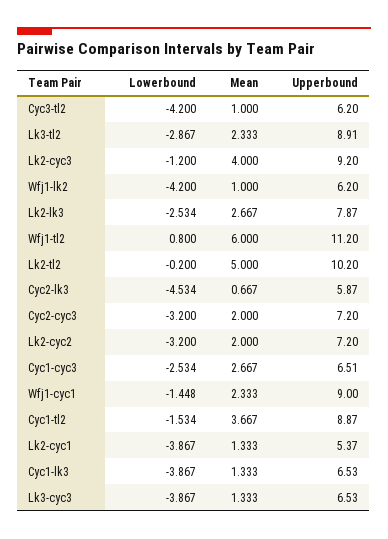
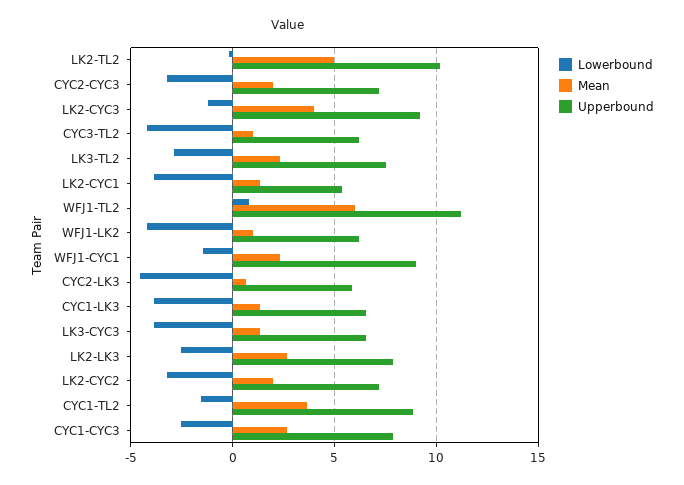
  {
    "Lowerbound": {
      "Cyc3-tl2": -4.2,
      "Lk3-tl2": -2.867,
      "Lk2-cyc3": -1.2,
      "Wfj1-lk2": -4.2,
      "Lk2-lk3": -2.534,
      "Wfj1-tl2": 0.8,
      "Lk2-tl2": -0.2,
      "Cyc2-lk3": -4.534,
      "Cyc2-cyc3": -3.2,
      "Lk2-cyc2": -3.2,
      "Cyc1-cyc3": -2.534,
      "Wfj1-cyc1": -1.448,
      "Cyc1-tl2": -1.534,
      "Lk2-cyc1": -3.867,
      "Cyc1-lk3": -3.867,
      "Lk3-cyc3": -3.867
    },
    "Mean": {
      "Cyc3-tl2": 1,
      "Lk3-tl2": 2.333,
      "Lk2-cyc3": 4,
      "Wfj1-lk2": 1,
      "Lk2-lk3": 2.667,
      "Wfj1-tl2": 6,
      "Lk2-tl2": 5,
      "Cyc2-lk3": 0.667,
      "Cyc2-cyc3": 2,
      "Lk2-cyc2": 2,
      "Cyc1-cyc3": 2.667,
      "Wfj1-cyc1": 2.333,
      "Cyc1-tl2": 3.667,
      "Lk2-cyc1": 1.333,
      "Cyc1-lk3": 1.333,
      "Lk3-cyc3": 1.333
    },
    "Upperbound": {
      "Cyc3-tl2": 6.2,
-     "Lk3-tl2": 8.91,
+     "Lk3-tl2": 7.5,
      "Lk2-cyc3": 9.2,
      "Wfj1-lk2": 6.2,
      "Lk2-lk3": 7.87,
      "Wfj1-tl2": 11.2,
      "Lk2-tl2": 10.2,
      "Cyc2-lk3": 5.87,
      "Cyc2-cyc3": 7.2,
      "Lk2-cyc2": 7.2,
-     "Cyc1-cyc3": 6.51,
+     "Cyc1-cyc3": 8,
      "Wfj1-cyc1": 9,
      "Cyc1-tl2": 8.87,
      "Lk2-cyc1": 5.37,
      "Cyc1-lk3": 6.53,
      "Lk3-cyc3": 6.53
    }
  }

